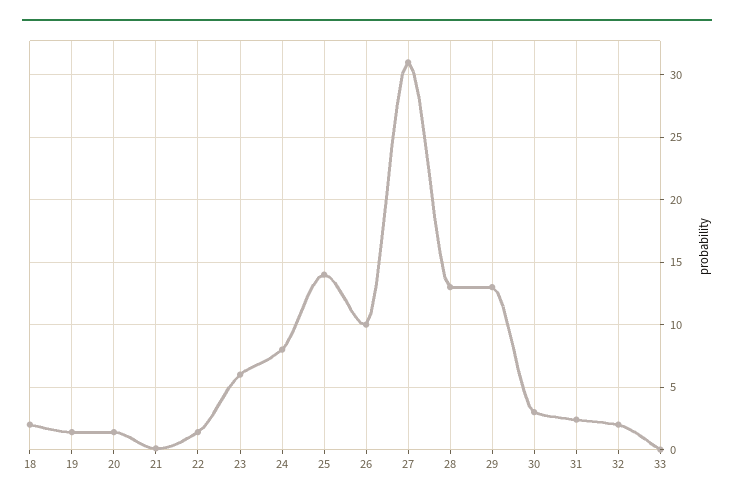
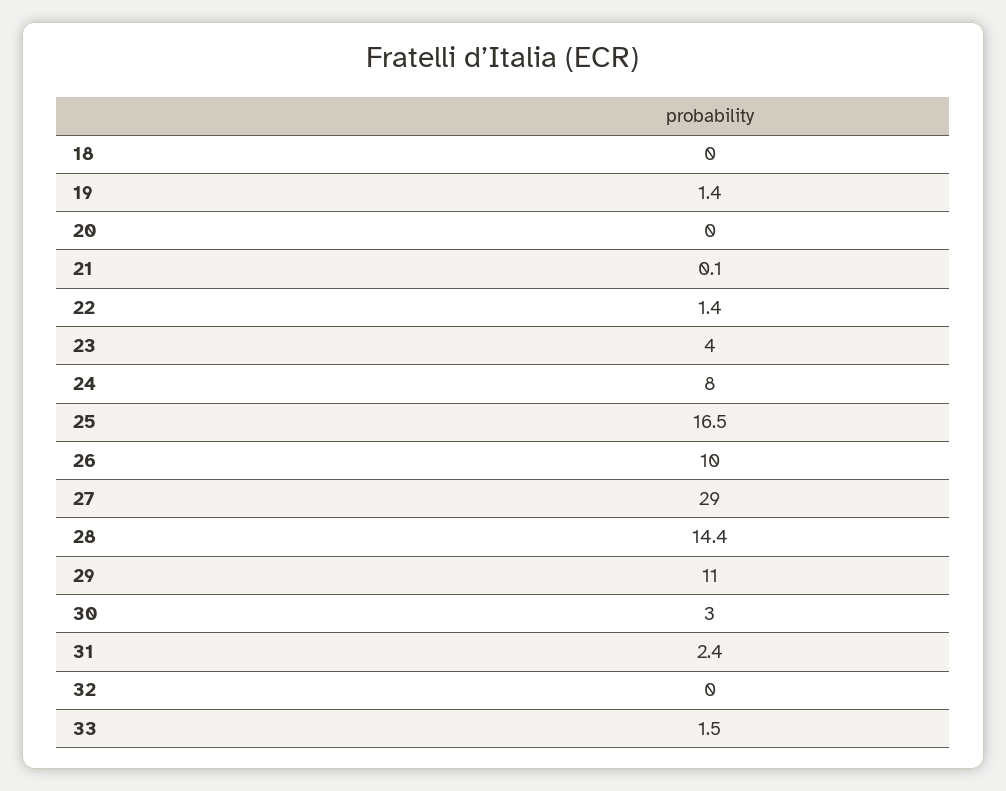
  {
-   "18": 2,
+   "18": 0,
    "19": 1.4,
-   "20": 1.5,
+   "20": 0,
    "21": 0.1,
    "22": 1.4,
-   "23": 6,
+   "23": 4,
    "24": 8,
-   "25": 14,
+   "25": 16.5,
    "26": 10,
-   "27": 31,
+   "27": 29,
-   "28": 13,
+   "28": 14.4,
-   "29": 13,
+   "29": 11,
    "30": 3,
    "31": 2.4,
-   "32": 2,
+   "32": 0,
-   "33": 0
+   "33": 1.5
  }

